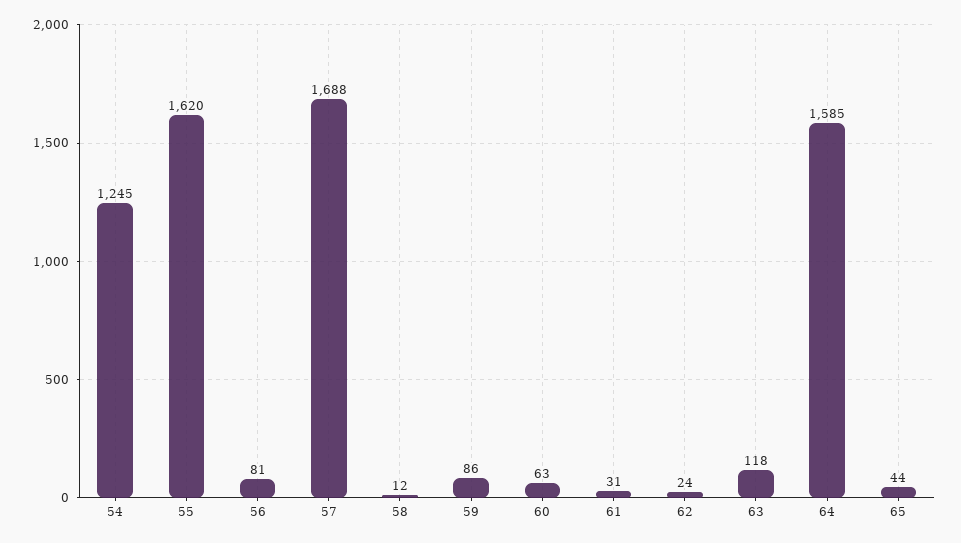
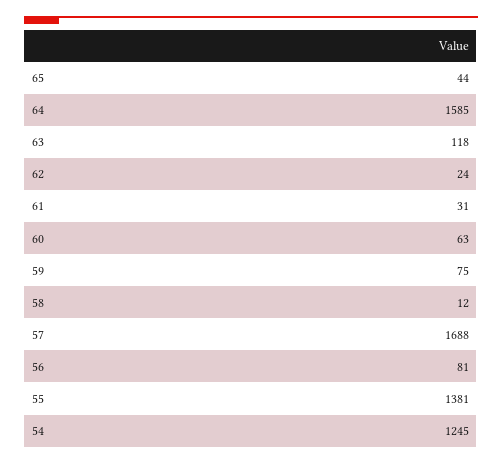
  {
    "54": 1245,
-   "55": 1620,
+   "55": 1381,
    "56": 81,
    "57": 1688,
    "58": 12,
-   "59": 86,
+   "59": 75,
    "60": 63,
    "61": 31,
    "62": 24,
    "63": 118,
    "64": 1585,
    "65": 44
  }

